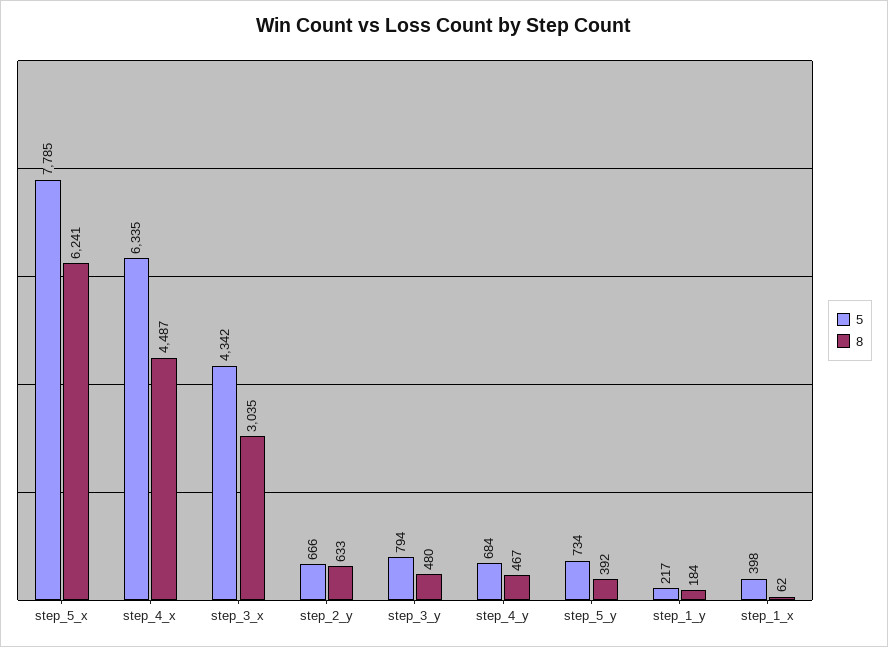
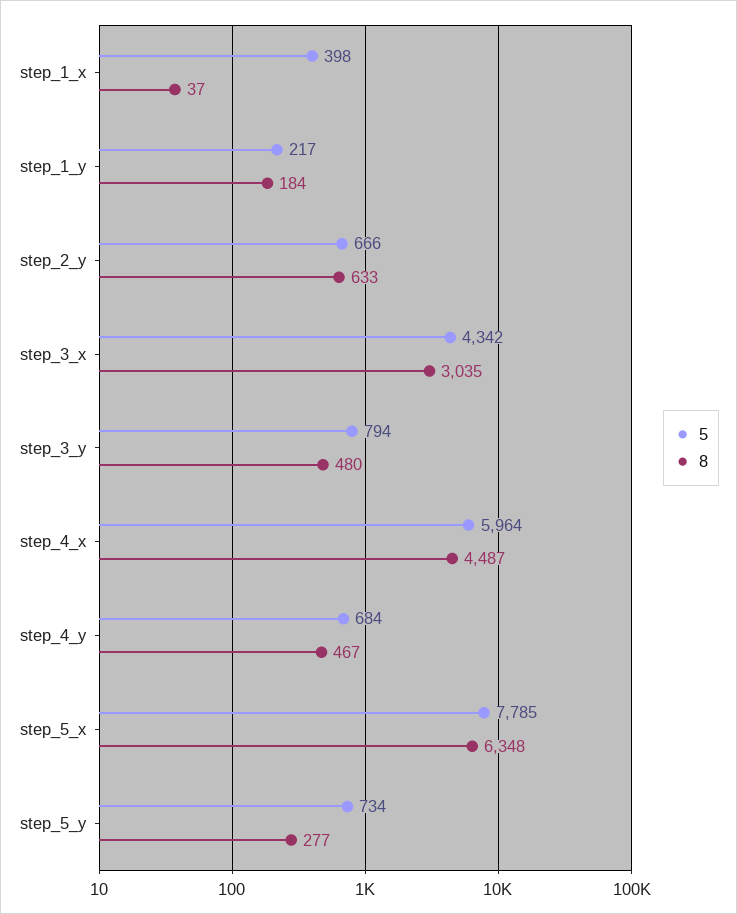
  {
    "5": {
      "step_5_x": 7785,
-     "step_4_x": 6335,
+     "step_4_x": 5964,
      "step_3_x": 4342,
      "step_2_y": 666,
      "step_3_y": 794,
      "step_4_y": 684,
      "step_5_y": 734,
      "step_1_y": 217,
      "step_1_x": 398
    },
    "8": {
-     "step_5_x": 6241,
+     "step_5_x": 6348,
      "step_4_x": 4487,
      "step_3_x": 3035,
      "step_2_y": 633,
      "step_3_y": 480,
      "step_4_y": 467,
-     "step_5_y": 392,
+     "step_5_y": 277,
      "step_1_y": 184,
-     "step_1_x": 62
+     "step_1_x": 37
    }
  }

